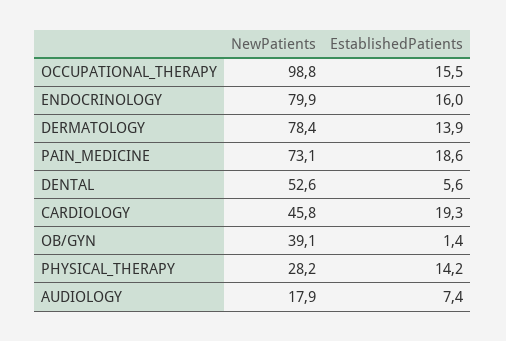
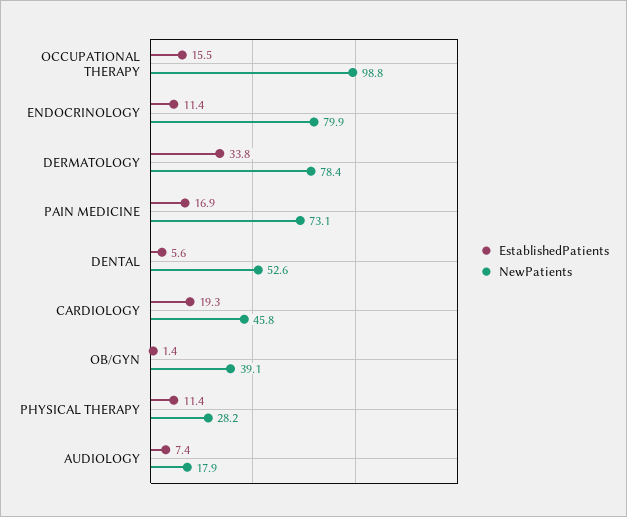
  {
    "NewPatients": {
      "OCCUPATIONAL_THERAPY": 98.8,
      "ENDOCRINOLOGY": 79.9,
      "DERMATOLOGY": 78.4,
      "PAIN_MEDICINE": 73.1,
      "DENTAL": 52.6,
      "CARDIOLOGY": 45.8,
      "OB/GYN": 39.1,
      "PHYSICAL_THERAPY": 28.2,
      "AUDIOLOGY": 17.9
    },
    "EstablishedPatients": {
      "OCCUPATIONAL_THERAPY": 15.5,
-     "ENDOCRINOLOGY": 16,
+     "ENDOCRINOLOGY": 11.4,
-     "DERMATOLOGY": 13.9,
+     "DERMATOLOGY": 33.8,
-     "PAIN_MEDICINE": 18.6,
+     "PAIN_MEDICINE": 16.9,
      "DENTAL": 5.6,
      "CARDIOLOGY": 19.3,
      "OB/GYN": 1.4,
-     "PHYSICAL_THERAPY": 14.2,
+     "PHYSICAL_THERAPY": 11.4,
      "AUDIOLOGY": 7.4
    }
  }

